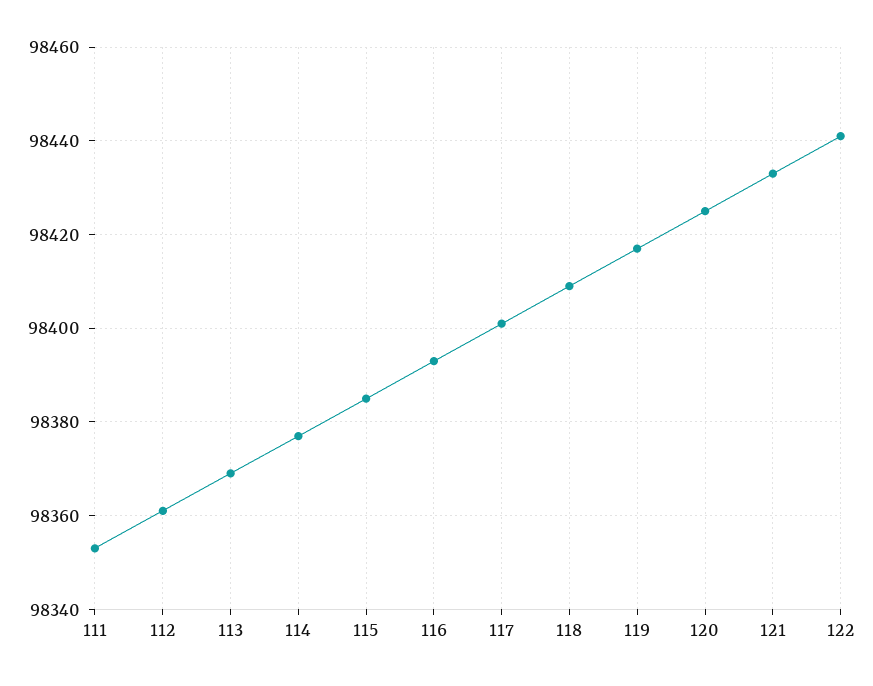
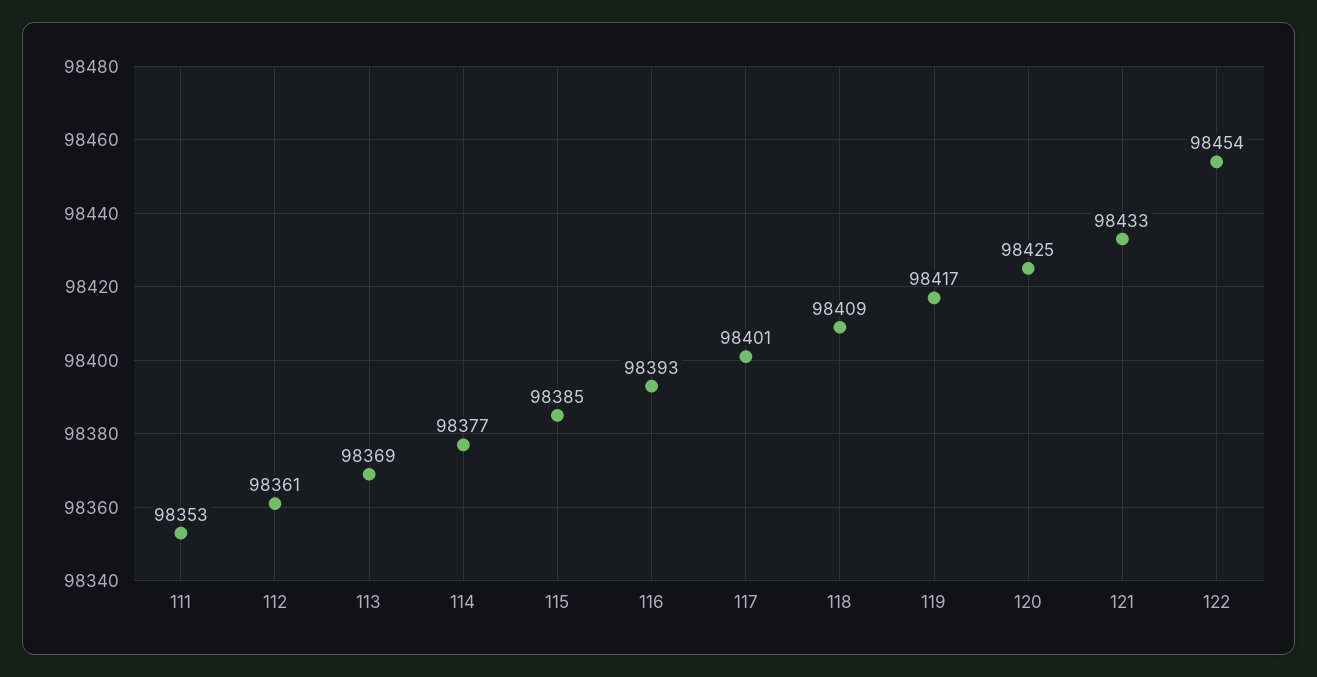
  {
    "111": 98353,
    "112": 98361,
    "113": 98369,
    "114": 98377,
    "115": 98385,
    "116": 98393,
    "117": 98401,
    "118": 98409,
    "119": 98417,
    "120": 98425,
    "121": 98433,
-   "122": 98440
+   "122": 98454
  }

